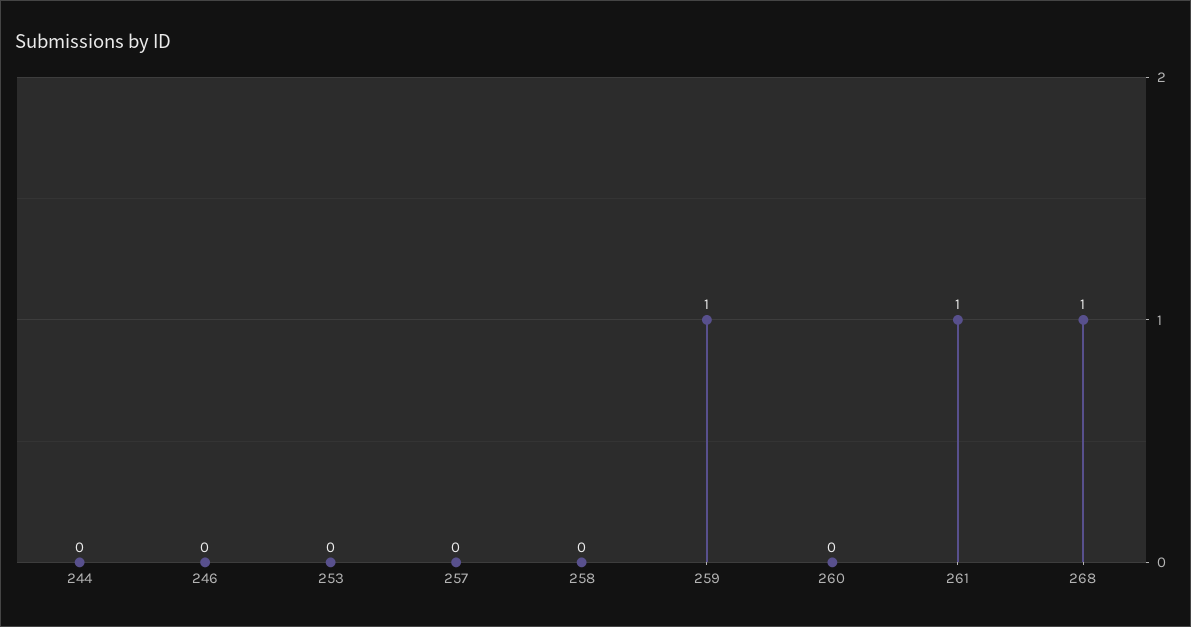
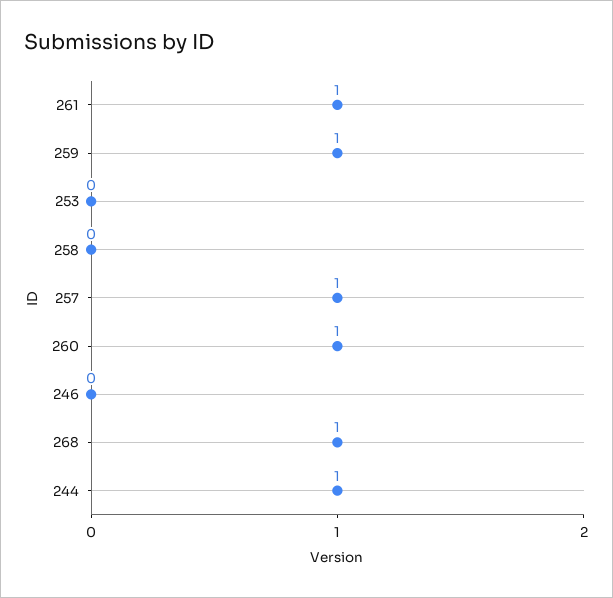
  {
-   "244": 0,
+   "244": 1,
    "246": 0,
    "253": 0,
-   "257": 0,
+   "257": 1,
    "258": 0,
    "259": 1,
-   "260": 0,
+   "260": 1,
    "261": 1,
    "268": 1
  }

